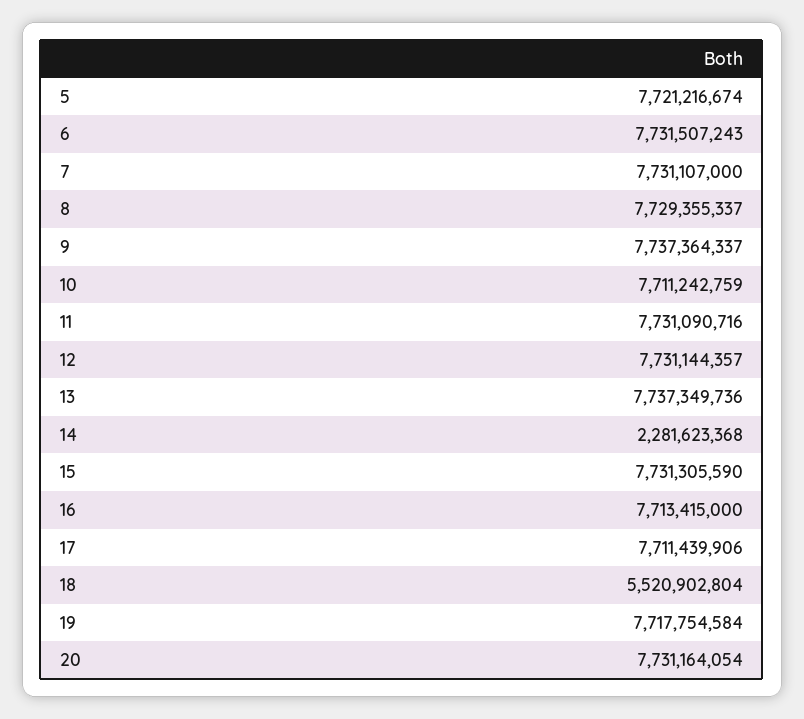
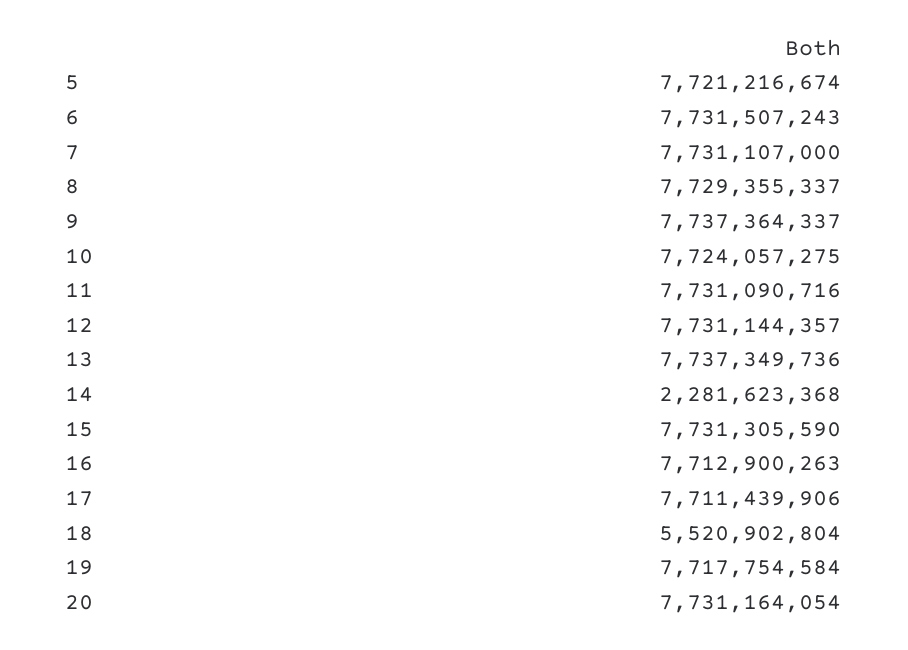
  {
    "5": 7721216674,
    "6": 7731507243,
    "7": 7731107000,
    "8": 7729355337,
    "9": 7737364337,
-   "10": 7711242759,
+   "10": 7724057275,
    "11": 7731090716,
    "12": 7731144357,
    "13": 7737349736,
    "14": 2281623368,
    "15": 7731305590,
-   "16": 7713415000,
+   "16": 7712900263,
    "17": 7711439906,
    "18": 5520902804,
    "19": 7717754584,
    "20": 7731164054
  }

